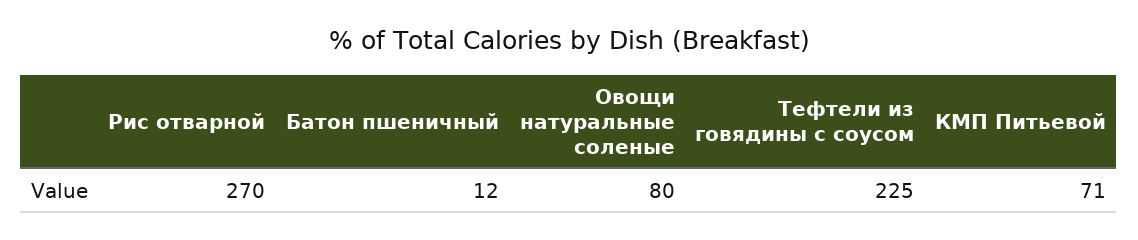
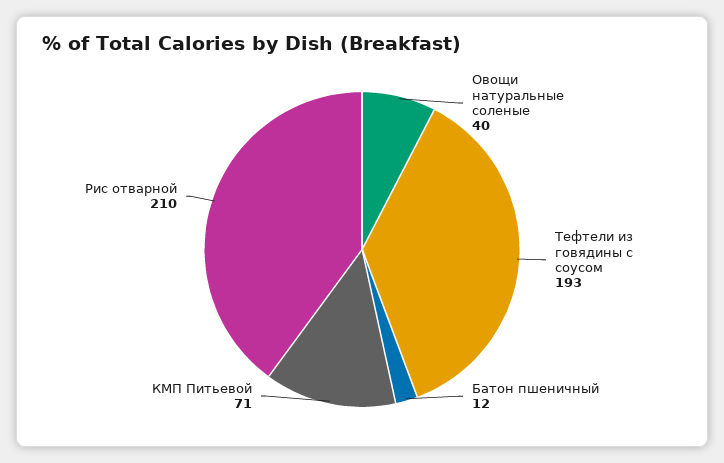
  {
-   "Рис отварной": 270,
+   "Рис отварной": 210,
    "Батон пшеничный": 12,
-   "Овощи натуральные соленые": 80,
+   "Овощи натуральные соленые": 40,
-   "Тефтели из говядины с соусом": 225,
+   "Тефтели из говядины с соусом": 193,
    "КМП Питьевой": 71
  }

